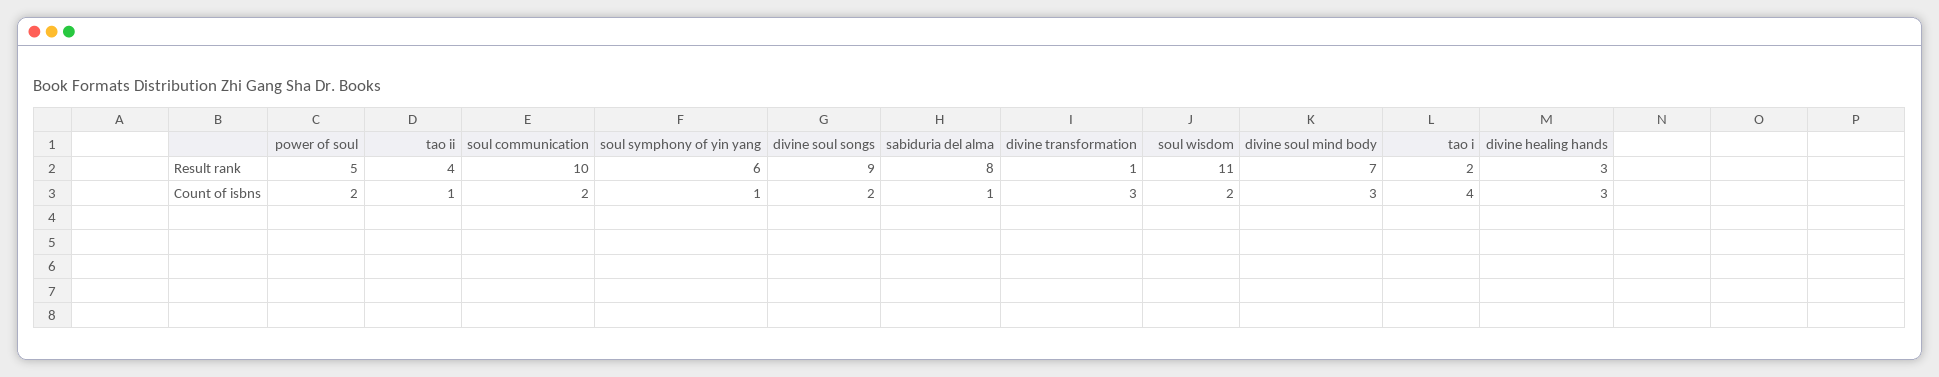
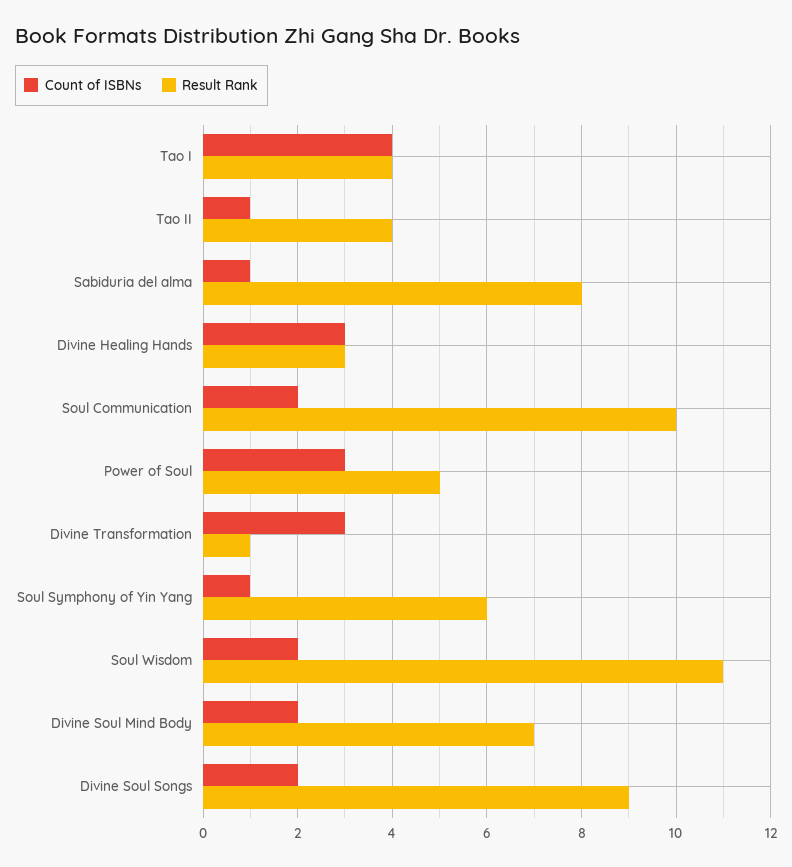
  {
    "Result rank": {
      "power of soul": 5,
      "tao ii": 4,
      "soul communication": 10,
      "soul symphony of yin yang": 6,
      "divine soul songs": 9,
      "sabiduria del alma": 8,
      "divine transformation": 1,
      "soul wisdom": 11,
      "divine soul mind body": 7,
-     "tao i": 2,
+     "tao i": 4,
      "divine healing hands": 3
    },
    "Count of isbns": {
-     "power of soul": 2,
+     "power of soul": 3,
      "tao ii": 1,
      "soul communication": 2,
      "soul symphony of yin yang": 1,
      "divine soul songs": 2,
      "sabiduria del alma": 1,
      "divine transformation": 3,
      "soul wisdom": 2,
-     "divine soul mind body": 3,
+     "divine soul mind body": 2,
      "tao i": 4,
      "divine healing hands": 3
    }
  }

